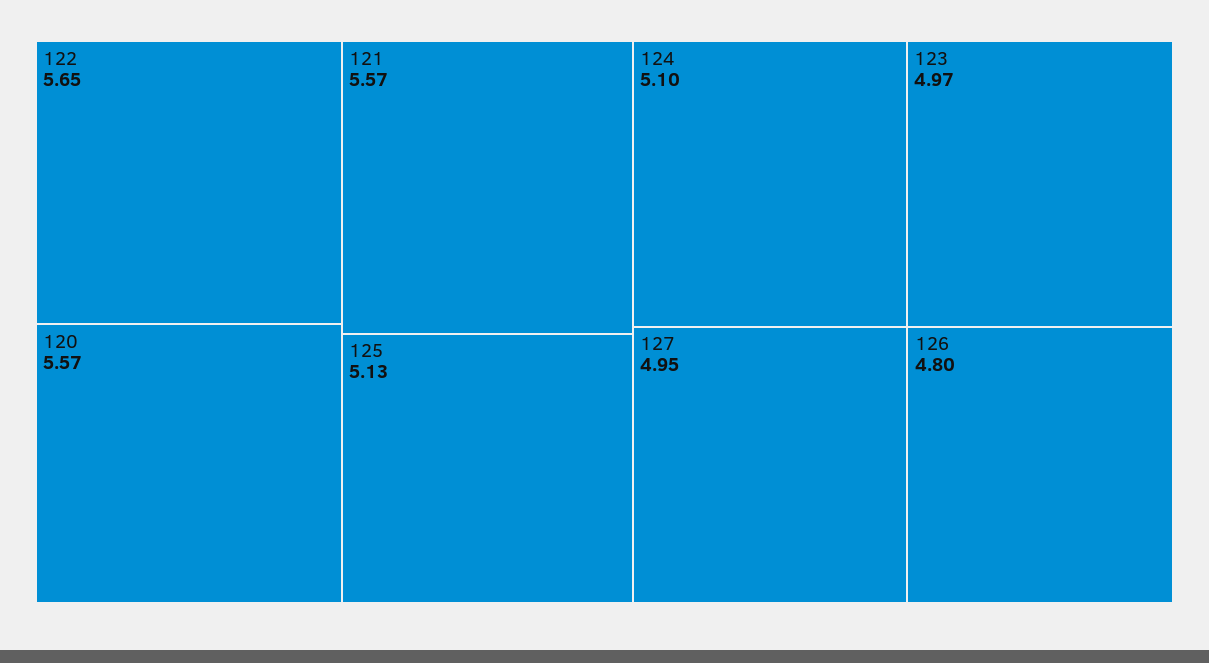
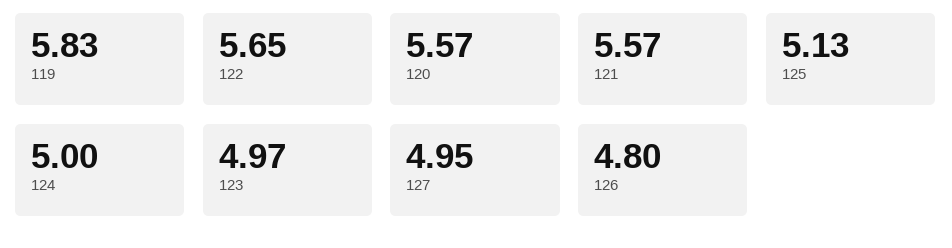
  {
    "122": 5.65,
    "120": 5.57,
    "121": 5.57,
    "125": 5.13,
-   "124": 5.1,
+   "124": 5,
    "123": 4.97,
    "127": 4.95,
-   "126": 4.8
+   "126": 4.8,
+   "119": 5.83
  }

